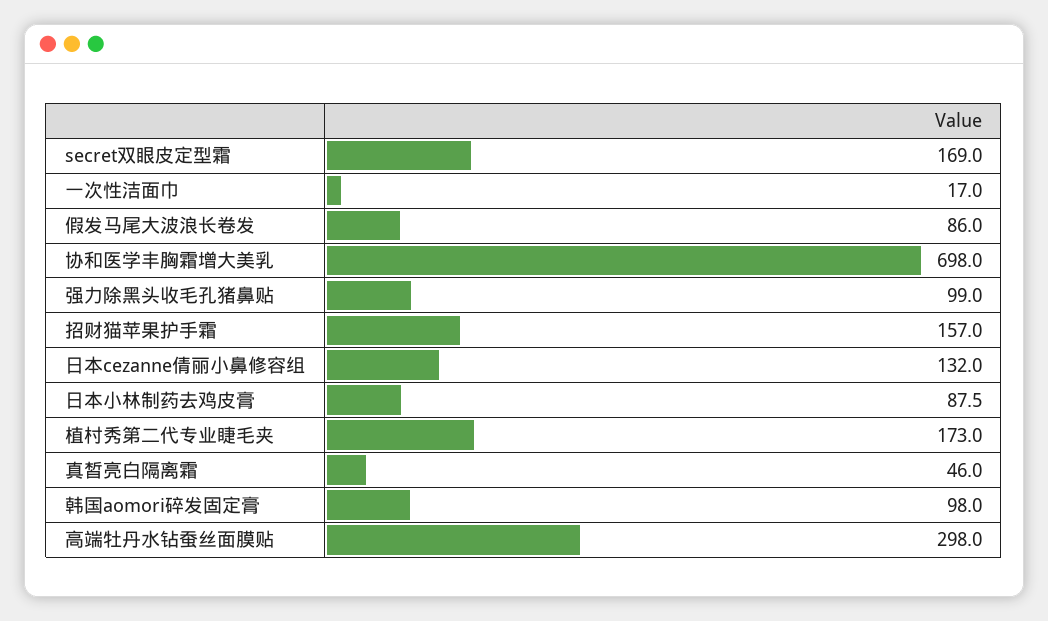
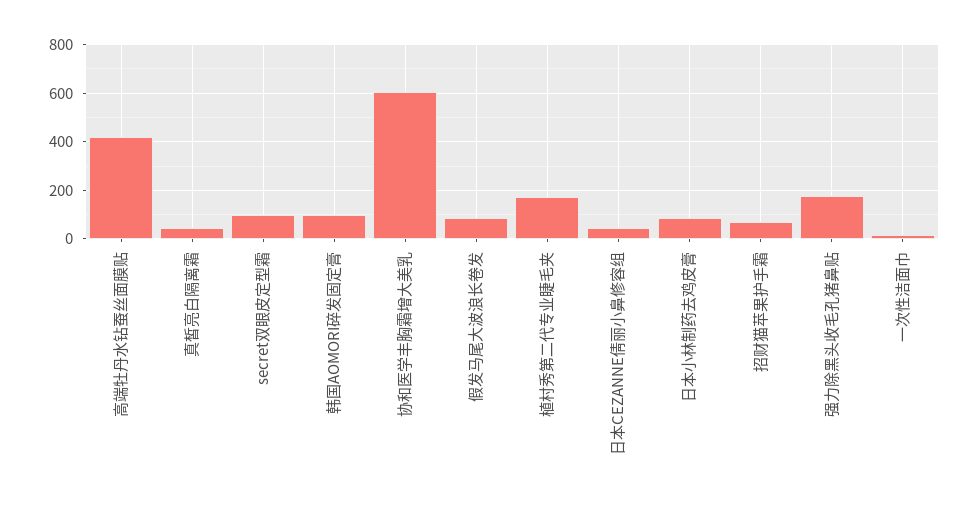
  {
-   "secret双眼皮定型霜": 169,
+   "secret双眼皮定型霜": 100,
    "一次性洁面巾": 17,
    "假发马尾大波浪长卷发": 86,
-   "协和医学丰胸霜增大美乳": 698,
+   "协和医学丰胸霜增大美乳": 600,
-   "强力除黑头收毛孔猪鼻贴": 99,
+   "强力除黑头收毛孔猪鼻贴": 175,
-   "招财猫苹果护手霜": 157,
+   "招财猫苹果护手霜": 75,
-   "日本cezanne倩丽小鼻修容组": 132,
+   "日本cezanne倩丽小鼻修容组": 50,
    "日本小林制药去鸡皮膏": 87.5,
    "植村秀第二代专业睫毛夹": 173,
    "真皙亮白隔离霜": 46,
    "韩国aomori碎发固定膏": 98,
-   "高端牡丹水钻蚕丝面膜贴": 298
+   "高端牡丹水钻蚕丝面膜贴": 425
  }

